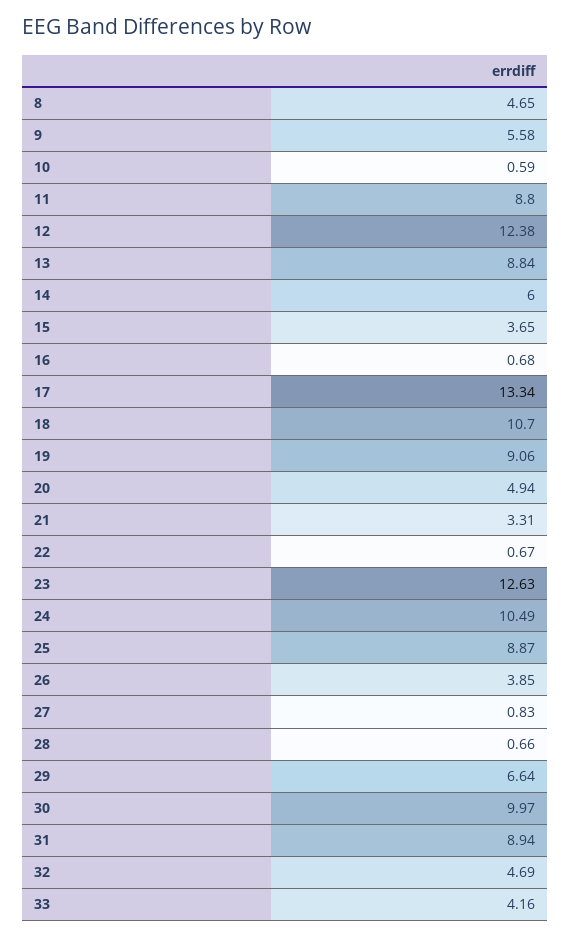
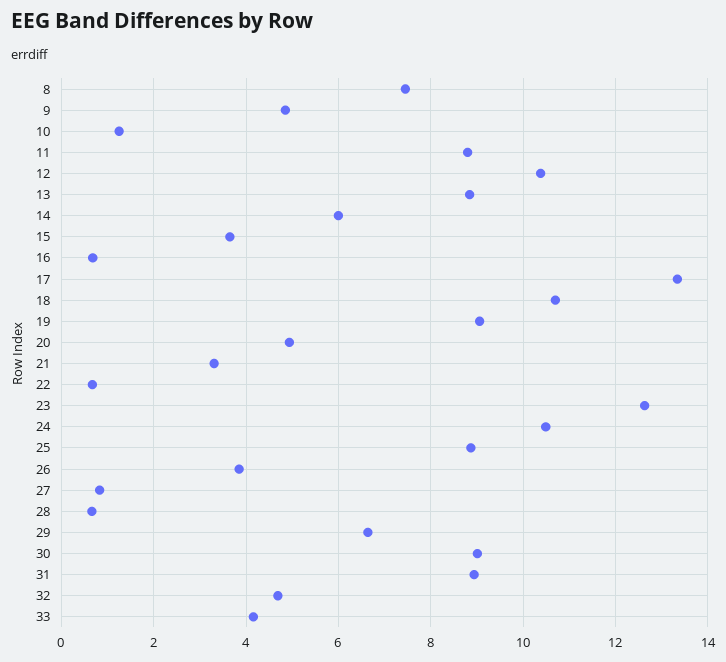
  {
-   "8": 4.65,
+   "8": 7.4,
-   "9": 5.58,
+   "9": 4.8,
-   "10": 0.59,
+   "10": 1.2,
    "11": 8.8,
-   "12": 12.38,
+   "12": 10.4,
    "13": 8.84,
    "14": 6,
    "15": 3.65,
    "16": 0.68,
    "17": 13.34,
    "18": 10.7,
    "19": 9.06,
    "20": 4.94,
    "21": 3.31,
    "22": 0.67,
    "23": 12.63,
    "24": 10.49,
    "25": 8.87,
    "26": 3.85,
    "27": 0.83,
    "28": 0.66,
    "29": 6.64,
-   "30": 9.97,
+   "30": 9,
    "31": 8.94,
    "32": 4.69,
    "33": 4.16
  }

